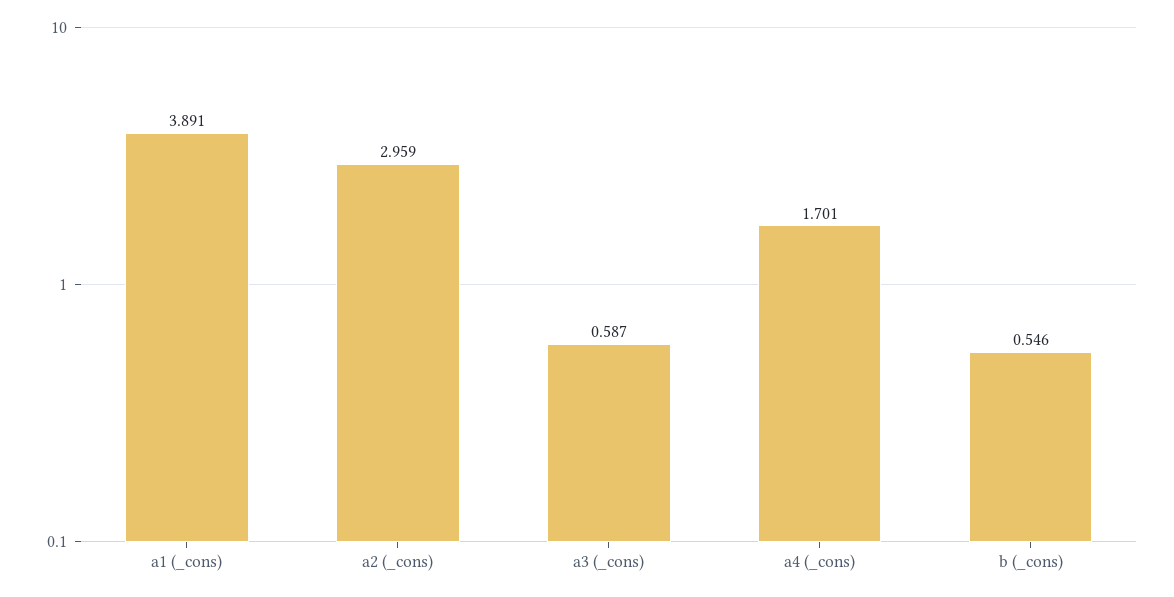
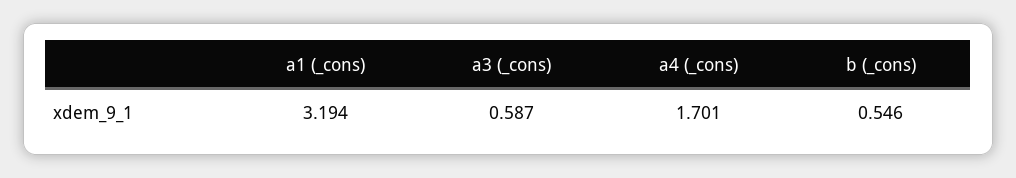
  {
-   "a1 (_cons)": 3.891,
+   "a1 (_cons)": 3.194,
-   "a2 (_cons)": 2.959,
    "a3 (_cons)": 0.587,
    "a4 (_cons)": 1.701,
    "b (_cons)": 0.546
  }

